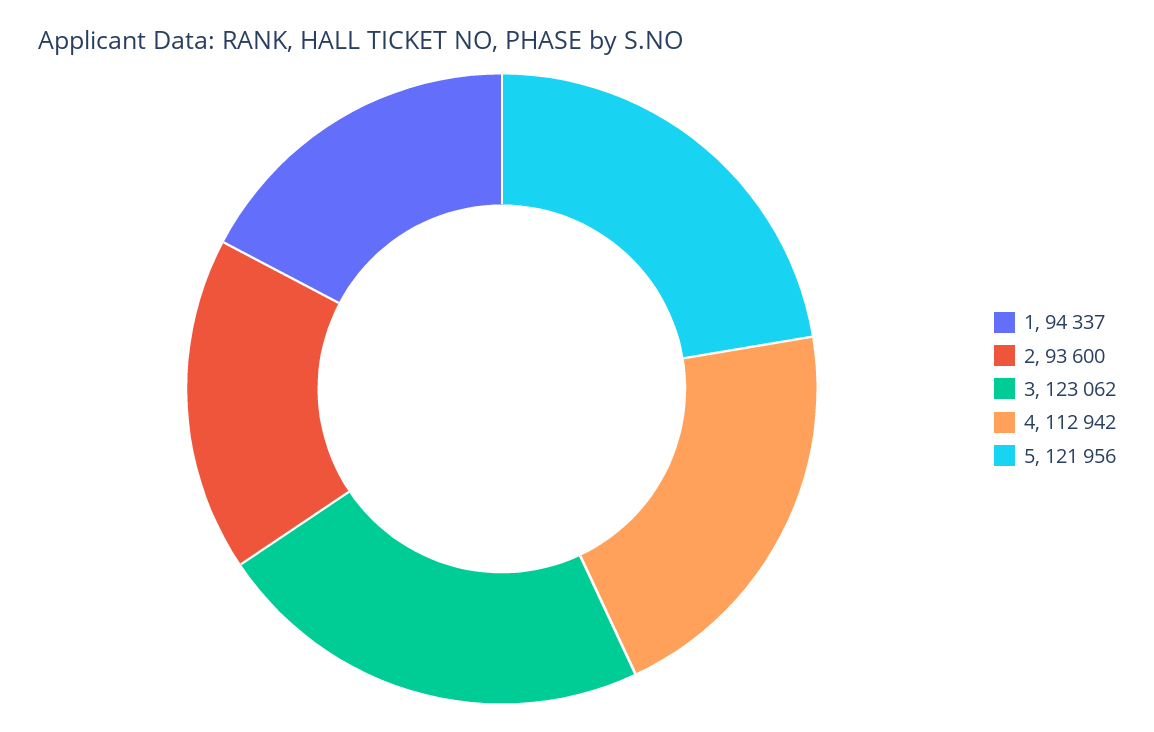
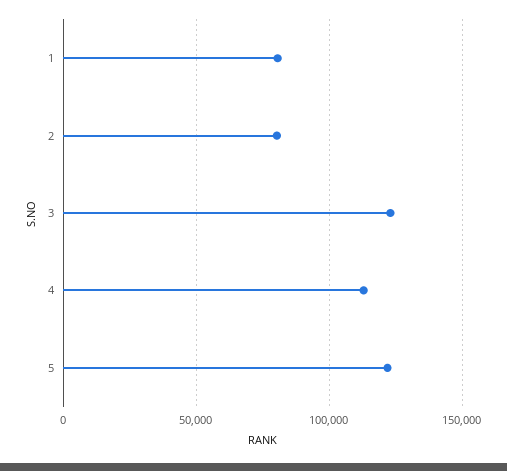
  {
-   "1": 94337,
+   "1": 80000,
-   "2": 93600,
+   "2": 80000,
    "3": 123062,
    "4": 112942,
    "5": 121956
  }

